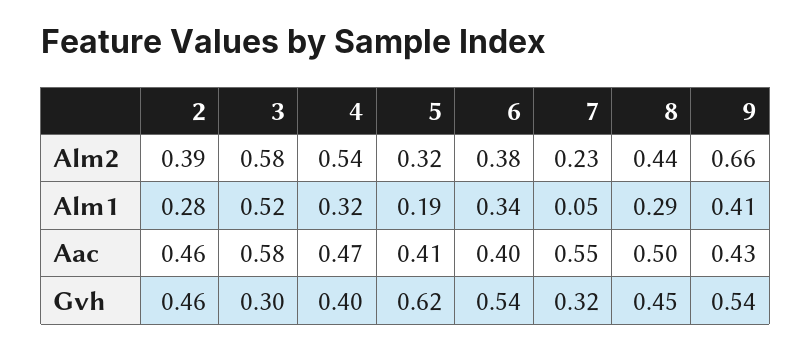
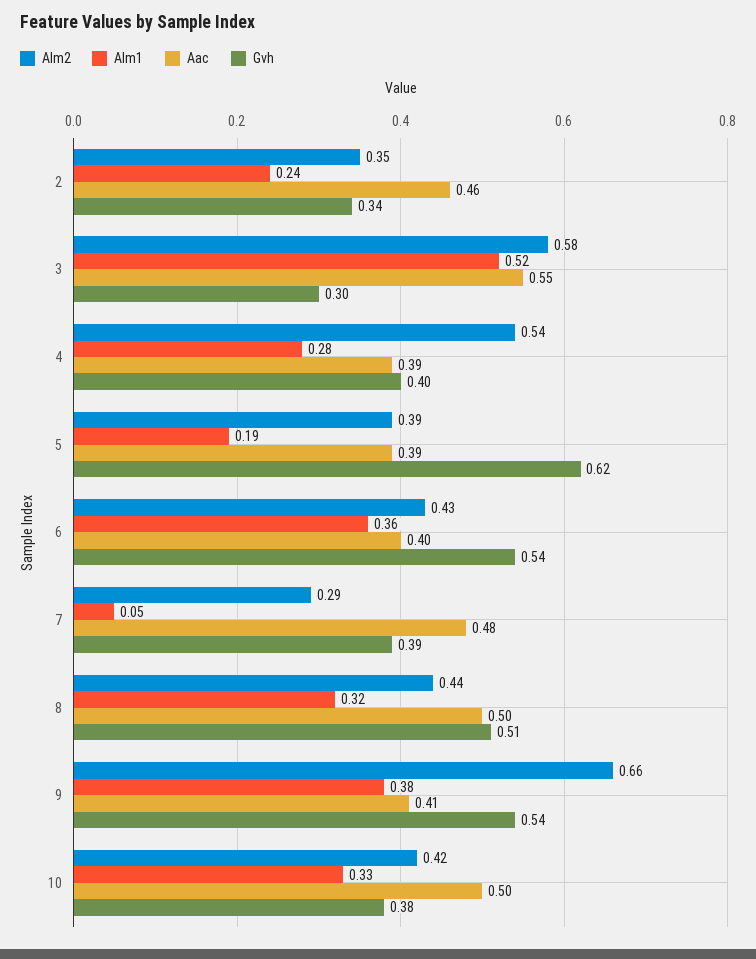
  {
    "Alm2": {
-     "2": 0.39,
+     "2": 0.35,
      "3": 0.58,
      "4": 0.54,
-     "5": 0.32,
+     "5": 0.39,
-     "6": 0.38,
+     "6": 0.43,
-     "7": 0.23,
+     "7": 0.29,
      "8": 0.44,
-     "9": 0.66
+     "9": 0.66,
+     "10": 0.42
    },
    "Alm1": {
-     "2": 0.28,
+     "2": 0.24,
      "3": 0.52,
-     "4": 0.32,
+     "4": 0.28,
      "5": 0.19,
-     "6": 0.34,
+     "6": 0.36,
      "7": 0.05,
-     "8": 0.29,
+     "8": 0.32,
-     "9": 0.41
+     "9": 0.38,
+     "10": 0.33
    },
    "Aac": {
      "2": 0.46,
-     "3": 0.58,
+     "3": 0.55,
-     "4": 0.47,
+     "4": 0.39,
-     "5": 0.41,
+     "5": 0.39,
      "6": 0.4,
-     "7": 0.55,
+     "7": 0.48,
      "8": 0.5,
-     "9": 0.43
+     "9": 0.41,
+     "10": 0.5
    },
    "Gvh": {
-     "2": 0.46,
+     "2": 0.34,
      "3": 0.3,
      "4": 0.4,
      "5": 0.62,
      "6": 0.54,
-     "7": 0.32,
+     "7": 0.39,
-     "8": 0.45,
+     "8": 0.51,
-     "9": 0.54
+     "9": 0.54,
+     "10": 0.38
    }
  }

